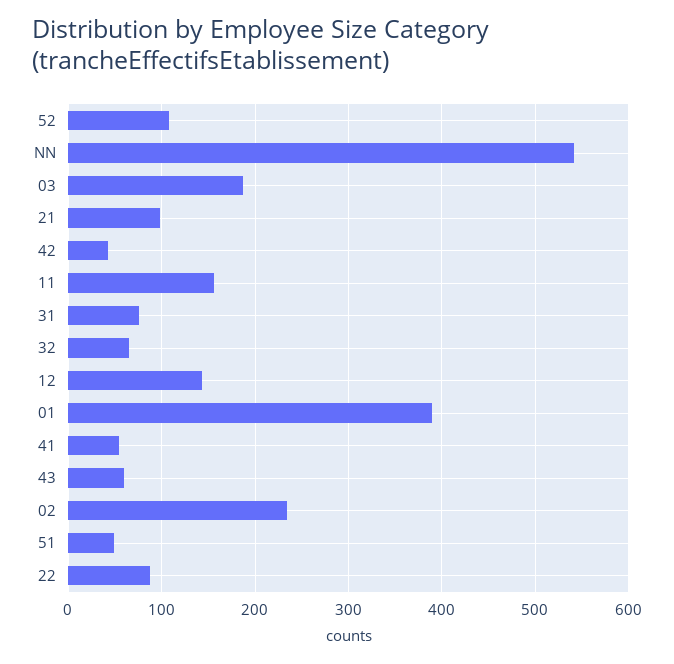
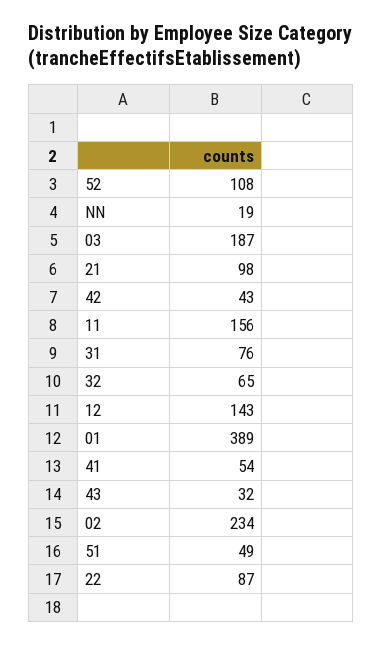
  {
    "52": 108,
-   "NN": 540,
+   "NN": 19,
    "03": 187,
    "21": 98,
    "42": 43,
    "11": 156,
    "31": 76,
    "32": 65,
    "12": 143,
    "01": 389,
    "41": 54,
-   "43": 60,
+   "43": 32,
    "02": 234,
    "51": 49,
    "22": 87
  }

